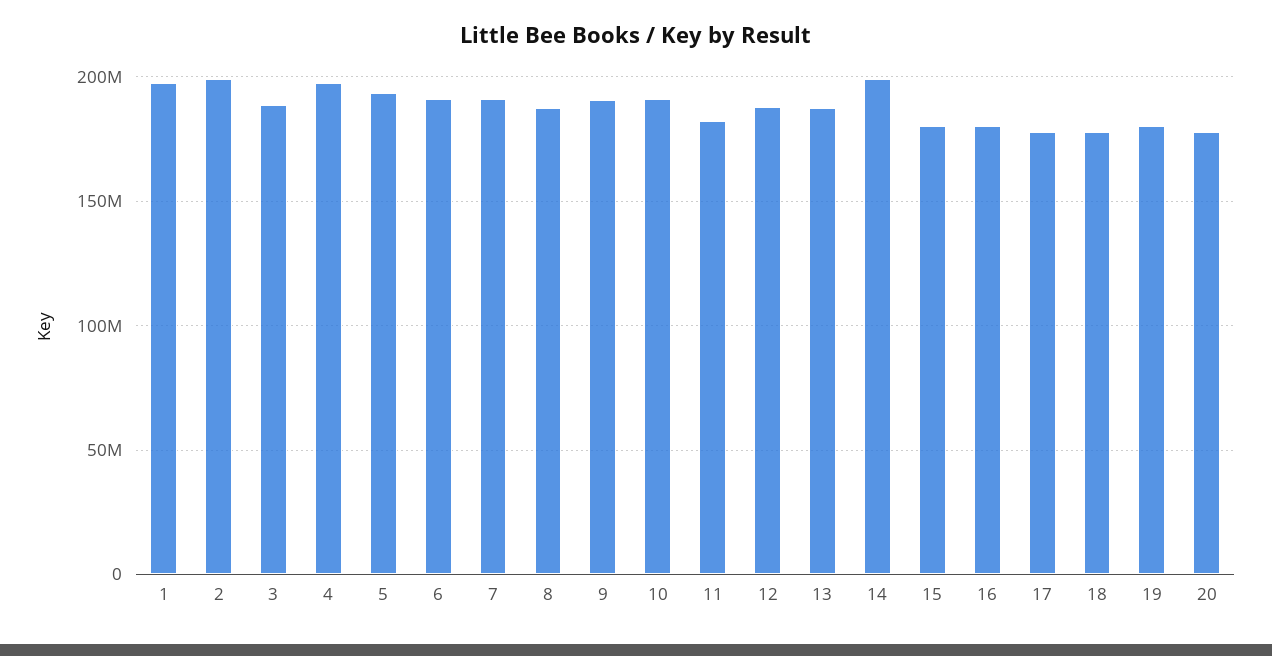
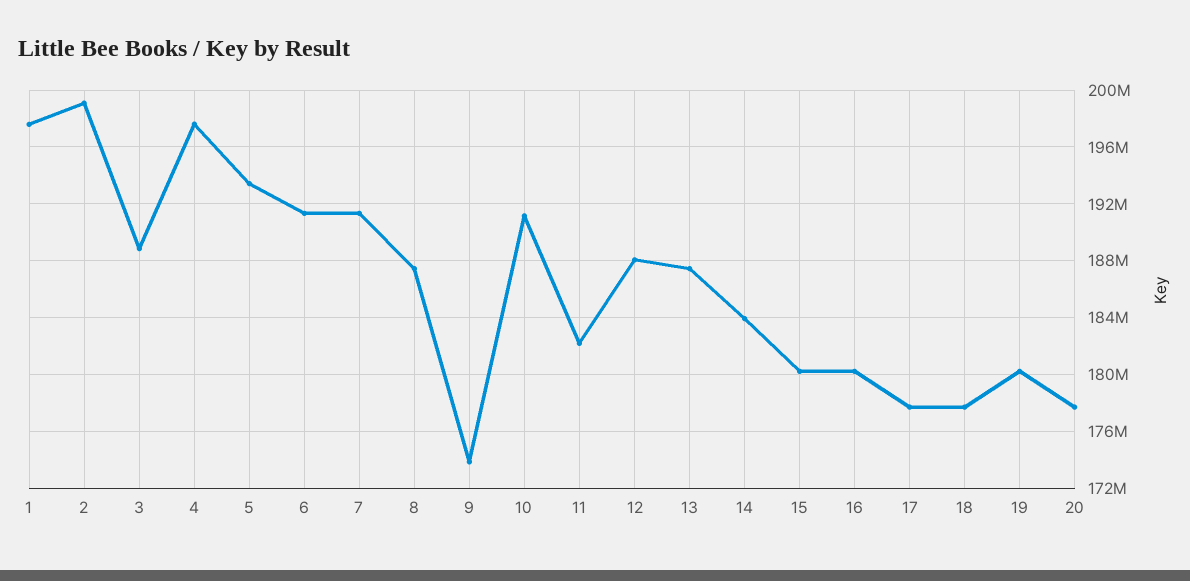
  {
    "1": 197500000,
    "2": 199000000,
    "3": 189000000,
    "4": 197500000,
    "5": 193500000,
    "6": 191500000,
    "7": 191500000,
    "8": 187500000,
-   "9": 190000000,
+   "9": 174000000,
    "10": 191000000,
    "11": 182000000,
    "12": 188000000,
    "13": 187500000,
-   "14": 200000000,
+   "14": 184000000,
    "15": 180000000,
    "16": 180000000,
    "17": 177500000,
    "18": 177500000,
    "19": 180000000,
    "20": 177500000
  }

